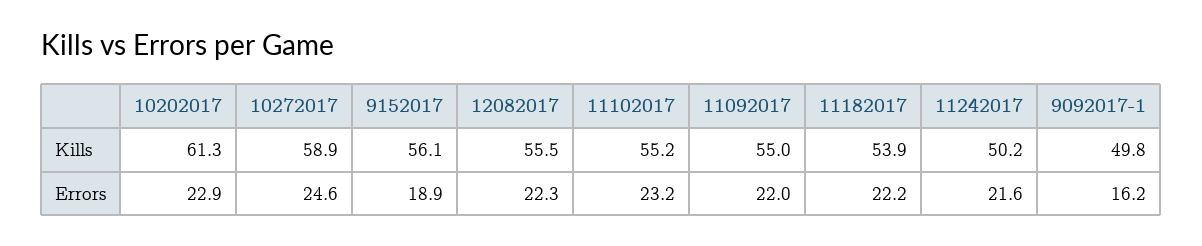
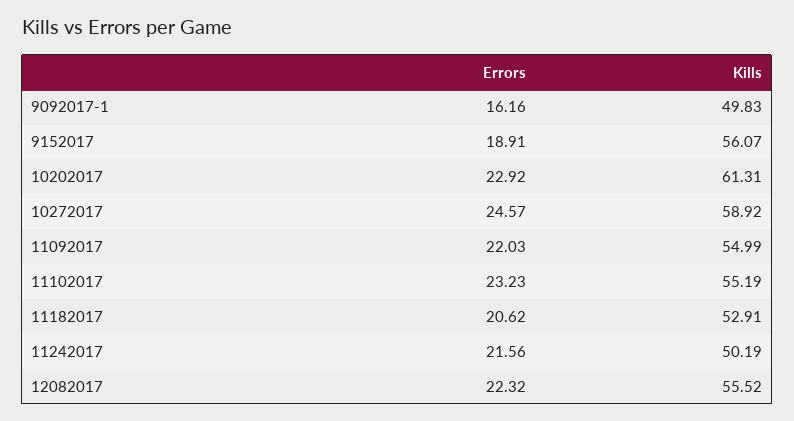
  {
    "10202017": {
      "Kills": 61.31,
      "Errors": 22.92
    },
    "10272017": {
      "Kills": 58.92,
      "Errors": 24.57
    },
    "9152017": {
      "Kills": 56.07,
      "Errors": 18.91
    },
    "12082017": {
      "Kills": 55.52,
      "Errors": 22.32
    },
    "11102017": {
      "Kills": 55.19,
      "Errors": 23.23
    },
    "11092017": {
      "Kills": 54.99,
      "Errors": 22.03
    },
    "11182017": {
-     "Kills": 53.9,
+     "Kills": 52.91,
-     "Errors": 22.2
+     "Errors": 20.62
    },
    "11242017": {
      "Kills": 50.19,
      "Errors": 21.56
    },
    "9092017-1": {
      "Kills": 49.83,
      "Errors": 16.16
    }
  }

